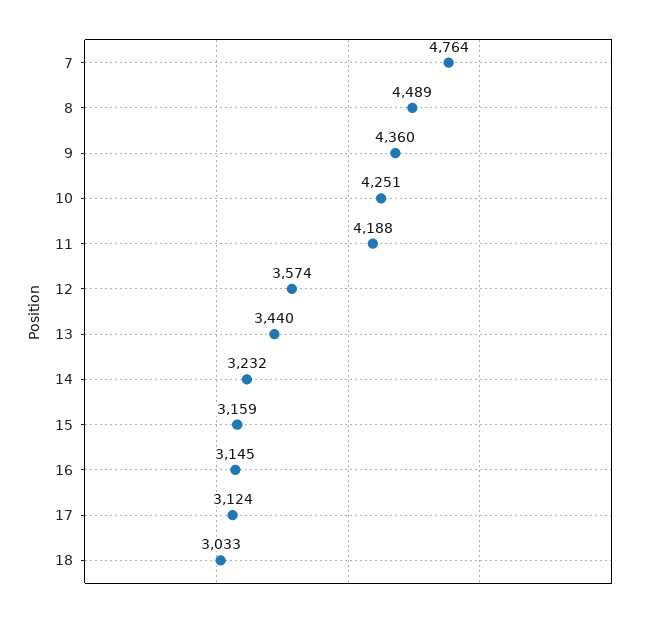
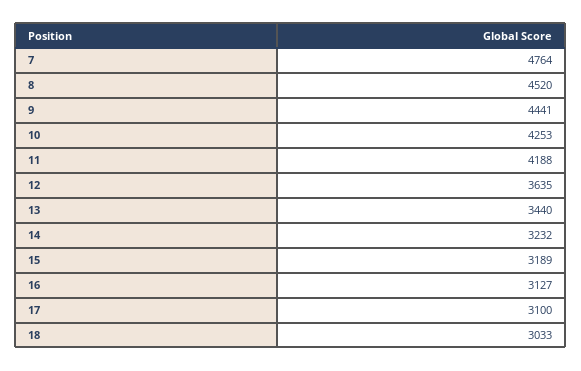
  {
    "7": 4764,
-   "8": 4489,
+   "8": 4520,
-   "9": 4360,
+   "9": 4441,
-   "10": 4251,
+   "10": 4253,
    "11": 4188,
-   "12": 3574,
+   "12": 3635,
    "13": 3440,
    "14": 3232,
-   "15": 3159,
+   "15": 3189,
-   "16": 3145,
+   "16": 3127,
-   "17": 3124,
+   "17": 3100,
    "18": 3033
  }

